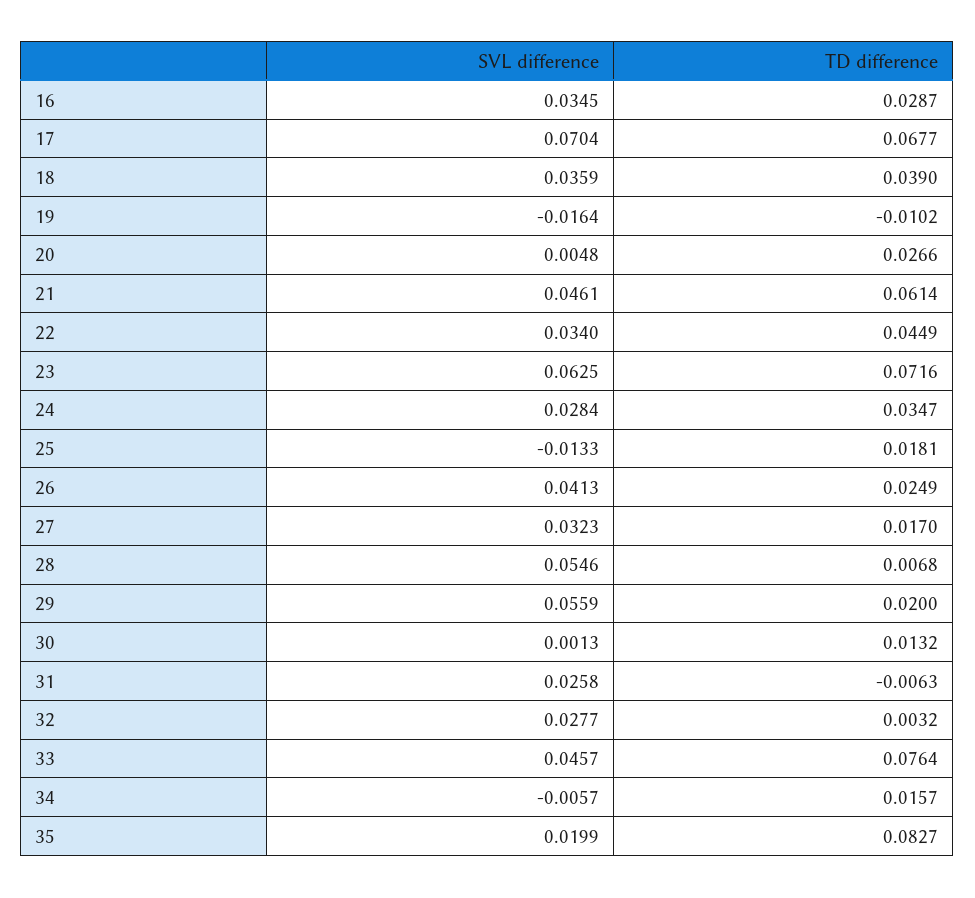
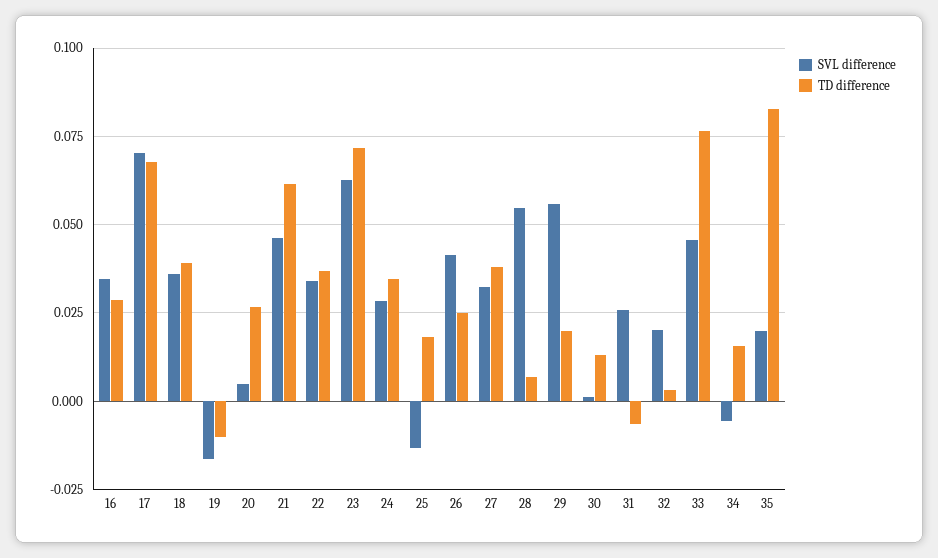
  {
    "SVL difference": {
      "16": 0.0345,
      "17": 0.0704,
      "18": 0.0359,
      "19": -0.0164,
      "20": 0.0048,
      "21": 0.0461,
      "22": 0.034,
      "23": 0.0625,
      "24": 0.0284,
      "25": -0.0133,
      "26": 0.0413,
      "27": 0.0323,
      "28": 0.0546,
      "29": 0.0559,
      "30": 0.0013,
      "31": 0.0258,
-     "32": 0.0277,
+     "32": 0.02,
      "33": 0.0457,
      "34": -0.0057,
      "35": 0.0199
    },
    "TD difference": {
      "16": 0.0287,
      "17": 0.0677,
      "18": 0.039,
      "19": -0.0102,
      "20": 0.0266,
      "21": 0.0614,
-     "22": 0.0449,
+     "22": 0.0375,
      "23": 0.0716,
      "24": 0.0347,
      "25": 0.0181,
      "26": 0.0249,
-     "27": 0.017,
+     "27": 0.0375,
      "28": 0.0068,
      "29": 0.02,
      "30": 0.0132,
      "31": -0.0063,
      "32": 0.0032,
      "33": 0.0764,
      "34": 0.0157,
      "35": 0.0827
    }
  }

